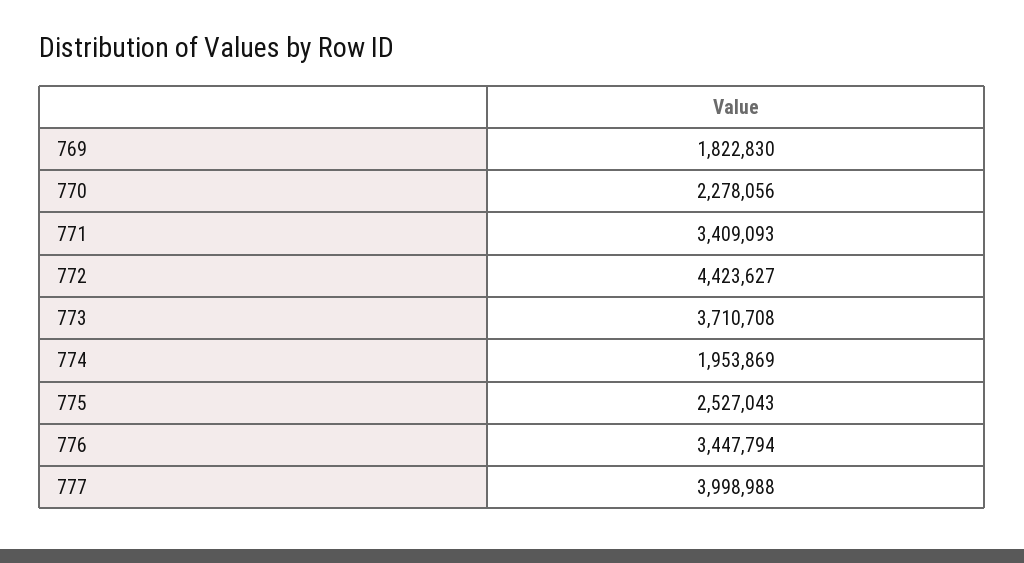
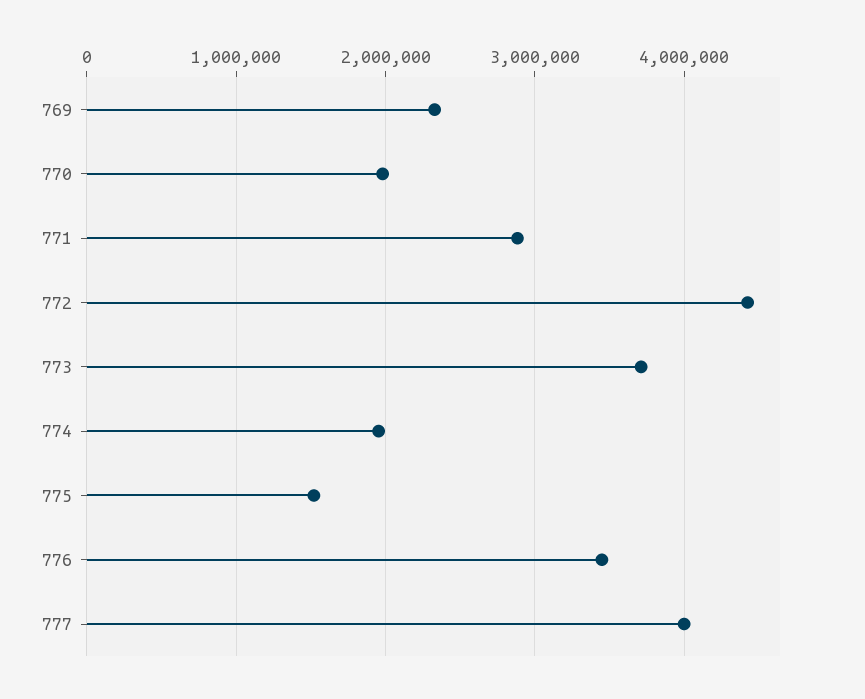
  {
-   "769": 1822830,
+   "769": 2300000,
-   "770": 2278056,
+   "770": 2000000,
-   "771": 3409093,
+   "771": 2900000,
    "772": 4423627,
    "773": 3710708,
    "774": 1953869,
-   "775": 2527043,
+   "775": 1500000,
    "776": 3447794,
    "777": 3998988
  }

